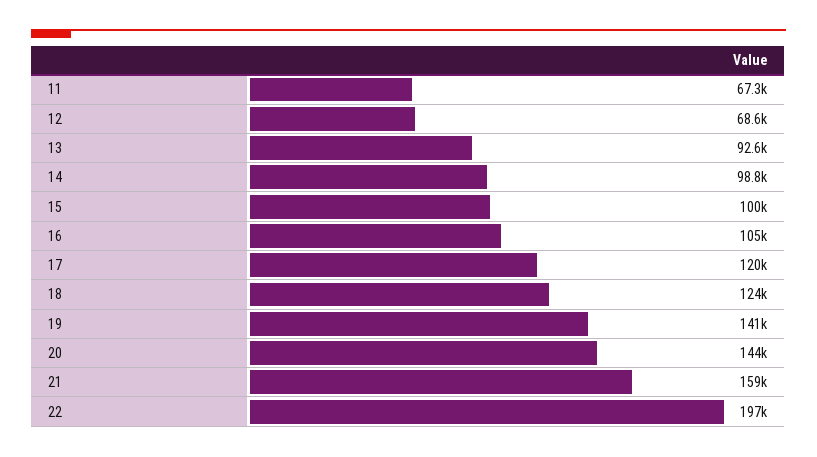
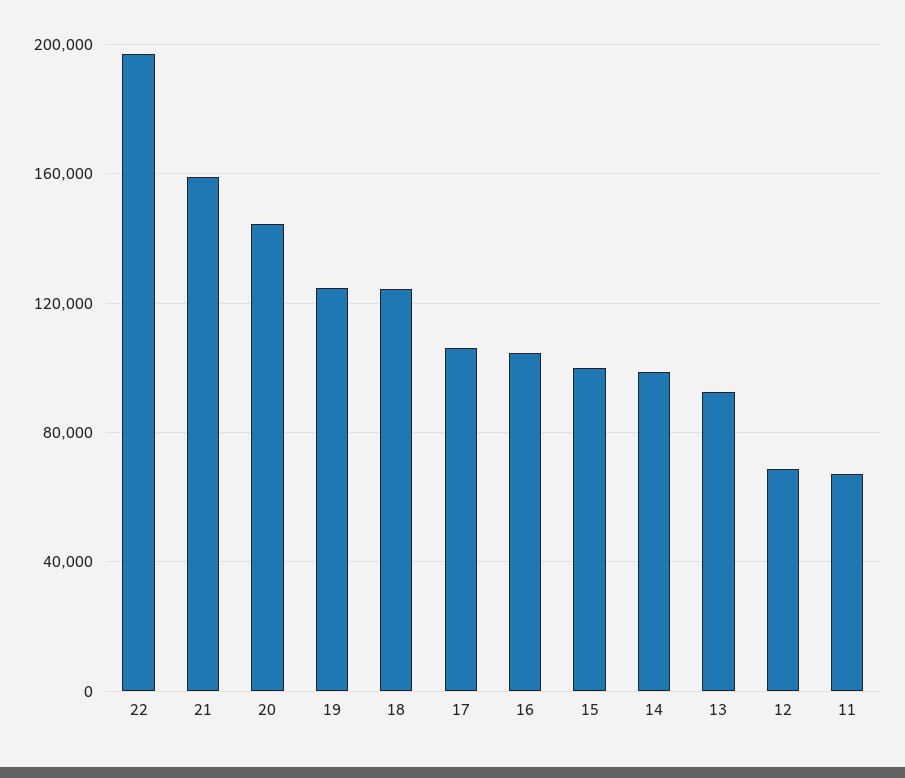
  {
    "11": 67300,
    "12": 68600,
    "13": 92600,
    "14": 98800,
    "15": 100000,
    "16": 105000,
-   "17": 120000,
+   "17": 105000,
    "18": 124000,
-   "19": 141000,
+   "19": 125000,
    "20": 144000,
    "21": 159000,
    "22": 197000
  }

